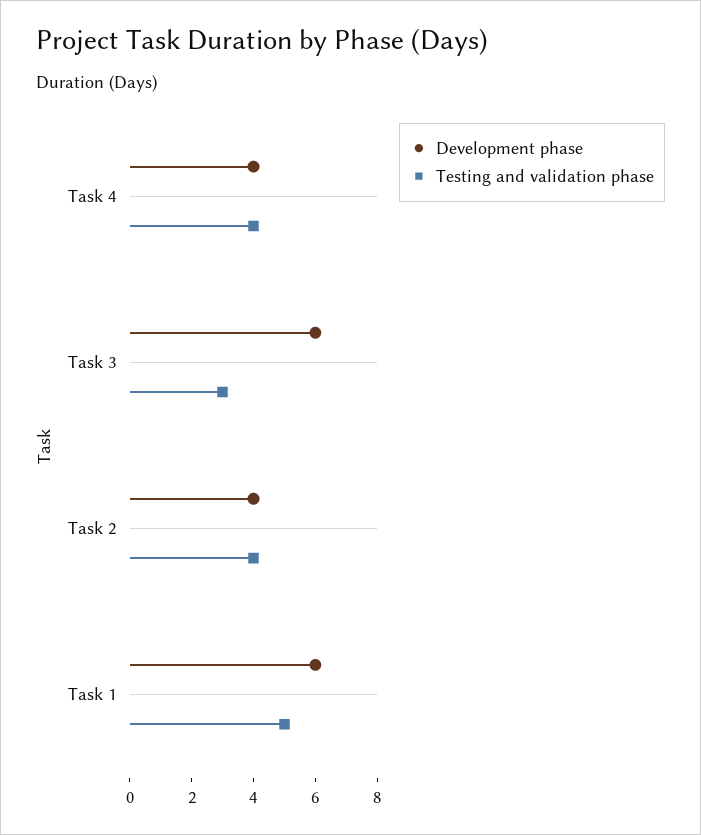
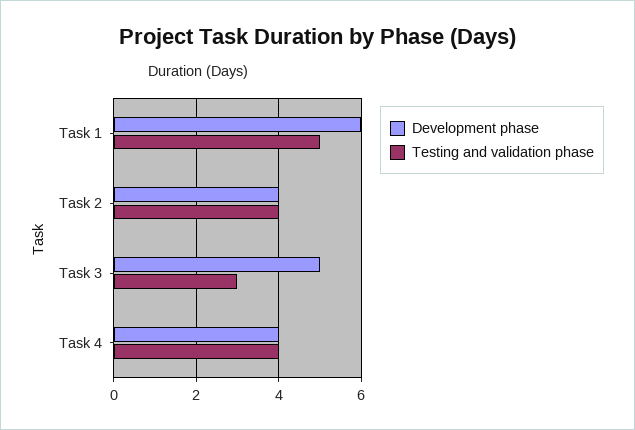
  {
    "Development phase": {
      "Task 4": 4,
-     "Task 3": 6,
+     "Task 3": 5,
      "Task 2": 4,
      "Task 1": 6
    },
    "Testing and validation phase": {
      "Task 4": 4,
      "Task 3": 3,
      "Task 2": 4,
      "Task 1": 5
    }
  }

